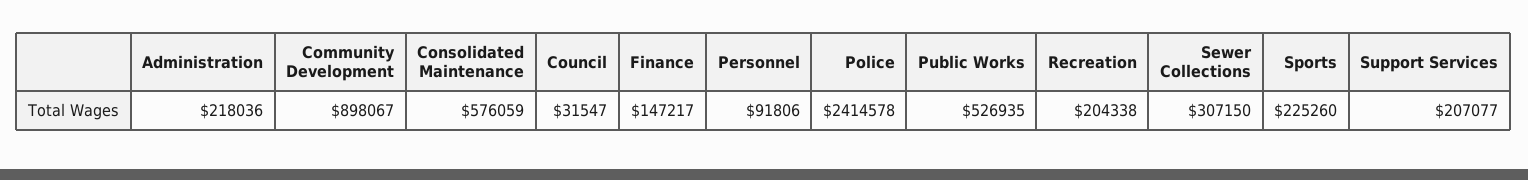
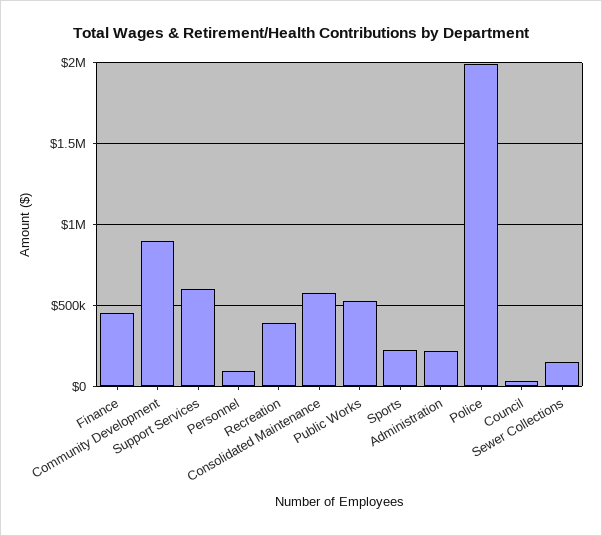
  {
    "Administration": 218036,
    "Community Development": 898067,
    "Consolidated Maintenance": 576059,
    "Council": 31547,
-   "Finance": 147217,
+   "Finance": 450000,
    "Personnel": 91806,
-   "Police": 2414578,
+   "Police": 2000000,
    "Public Works": 526935,
-   "Recreation": 204338,
+   "Recreation": 400000,
-   "Sewer Collections": 307150,
+   "Sewer Collections": 150000,
    "Sports": 225260,
-   "Support Services": 207077
+   "Support Services": 600000
  }

